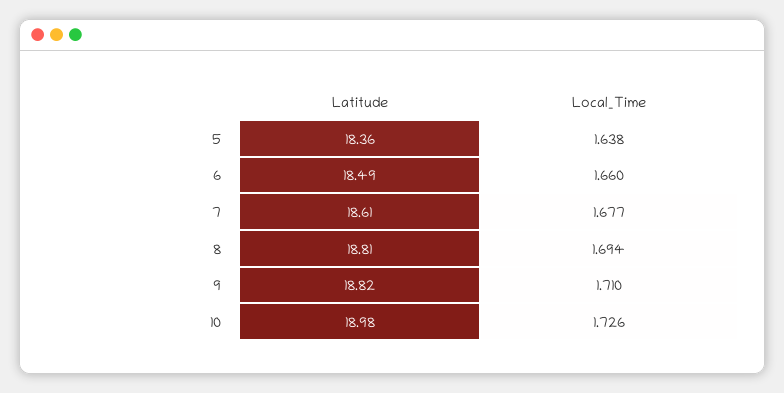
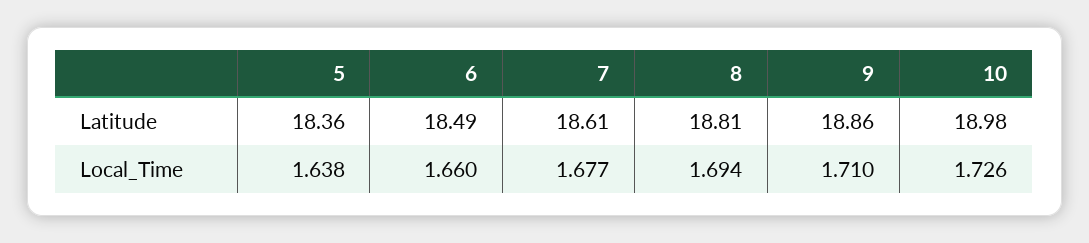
  {
    "Latitude": {
      "5": 18.36,
      "6": 18.49,
      "7": 18.61,
      "8": 18.81,
-     "9": 18.82,
+     "9": 18.86,
      "10": 18.98
    },
    "Local_Time": {
      "5": 1.638,
      "6": 1.66,
      "7": 1.677,
      "8": 1.694,
      "9": 1.71,
      "10": 1.726
    }
  }

